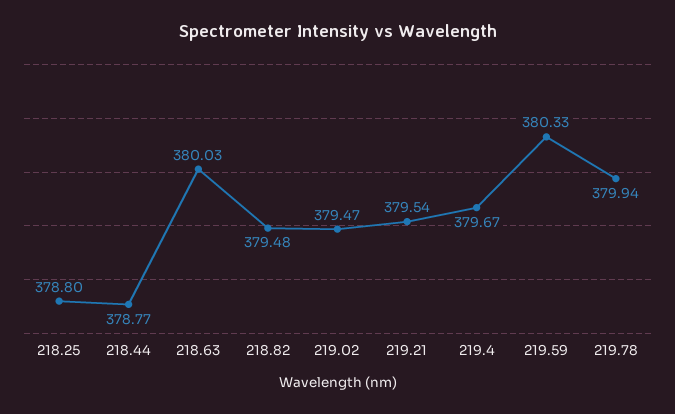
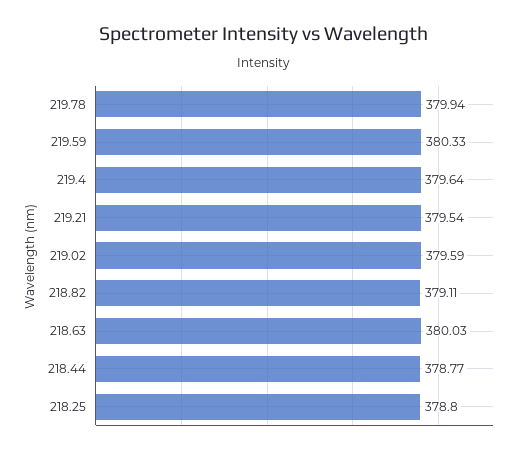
  {
    "218.25": 378.8,
    "218.44": 378.77,
    "218.63": 380.03,
-   "218.82": 379.48,
+   "218.82": 379.11,
-   "219.02": 379.47,
+   "219.02": 379.59,
    "219.21": 379.54,
-   "219.4": 379.67,
+   "219.4": 379.64,
    "219.59": 380.33,
    "219.78": 379.94
  }

